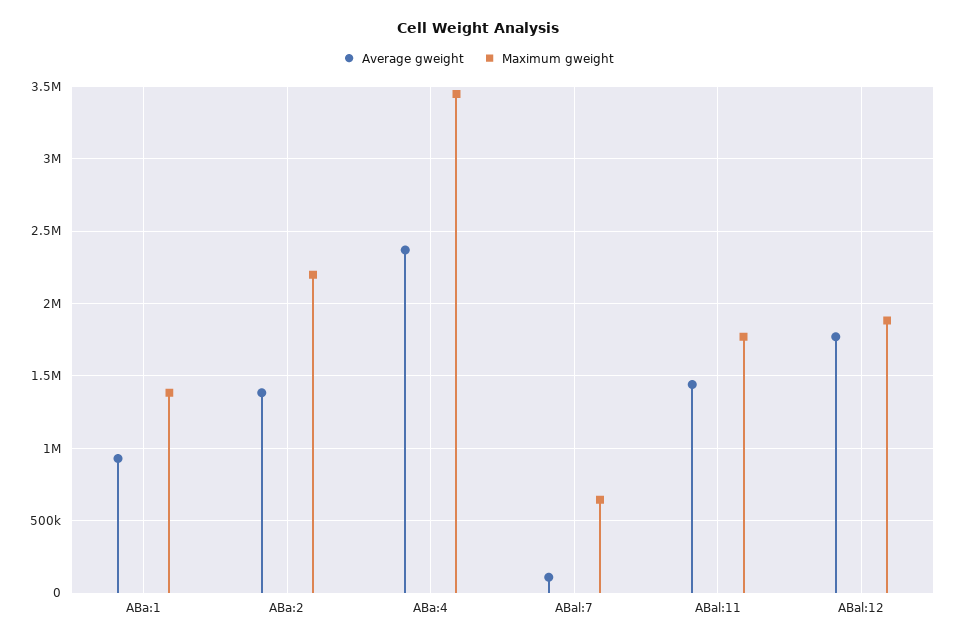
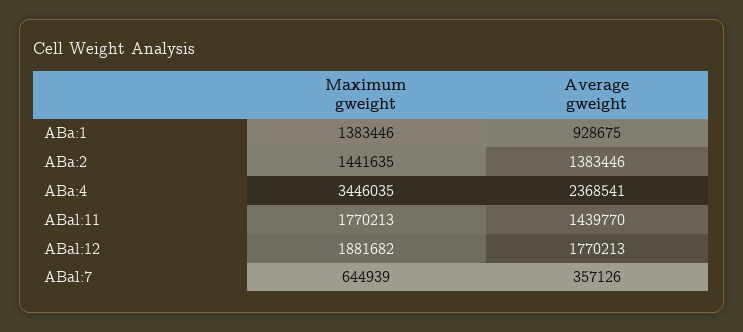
  {
    "Average gweight": {
      "ABa:1": 928675,
      "ABa:2": 1383446,
      "ABa:4": 2368541,
-     "ABal:7": 100000,
+     "ABal:7": 357126,
      "ABal:11": 1439770,
      "ABal:12": 1770213
    },
    "Maximum gweight": {
      "ABa:1": 1383446,
-     "ABa:2": 2200000,
+     "ABa:2": 1441635,
      "ABa:4": 3446035,
      "ABal:7": 644939,
      "ABal:11": 1770213,
      "ABal:12": 1881682
    }
  }

